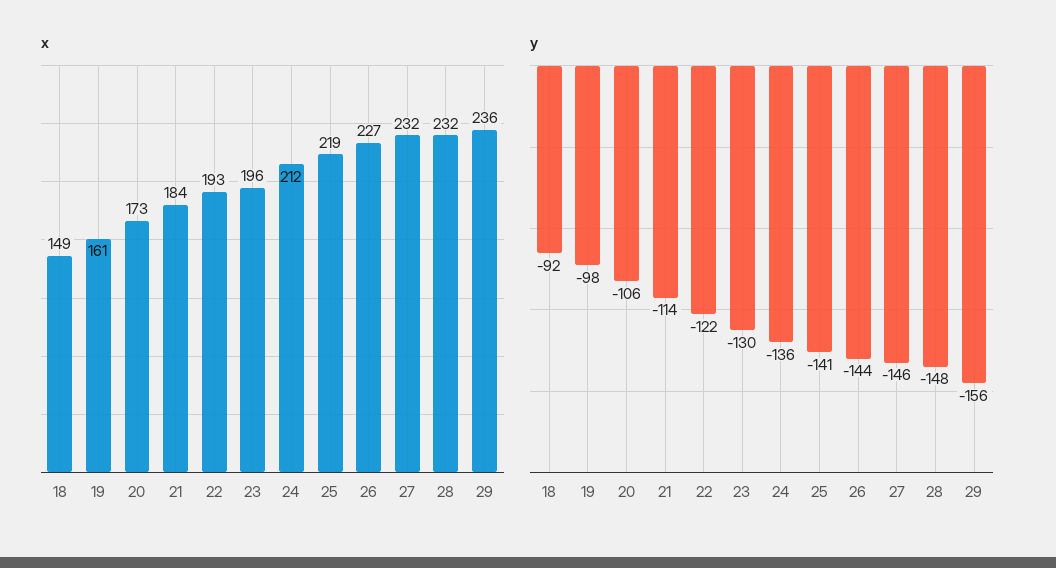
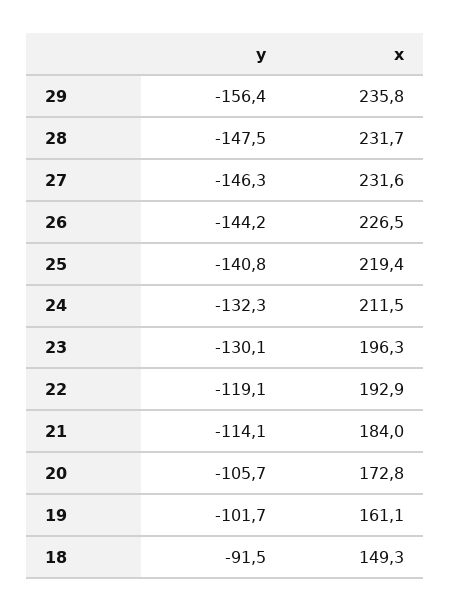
  {
    "x": {
      "18": 149.3,
      "19": 161.1,
      "20": 172.8,
      "21": 184,
      "22": 192.9,
      "23": 196.3,
      "24": 211.5,
      "25": 219.4,
      "26": 226.5,
      "27": 231.6,
      "28": 231.7,
      "29": 235.8
    },
    "y": {
      "18": -91.5,
-     "19": -98,
+     "19": -101.7,
      "20": -105.7,
      "21": -114.1,
-     "22": -122,
+     "22": -119.1,
      "23": -130.1,
-     "24": -136,
+     "24": -132.3,
      "25": -140.8,
      "26": -144.2,
      "27": -146.3,
      "28": -147.5,
      "29": -156.4
    }
  }

